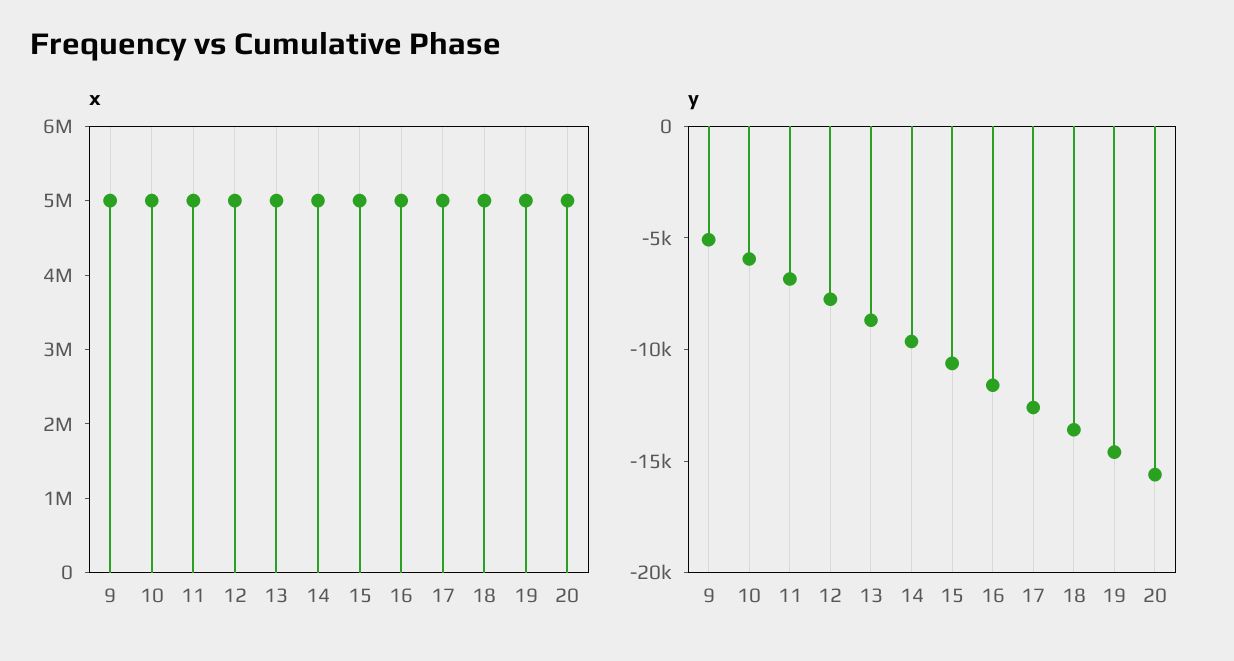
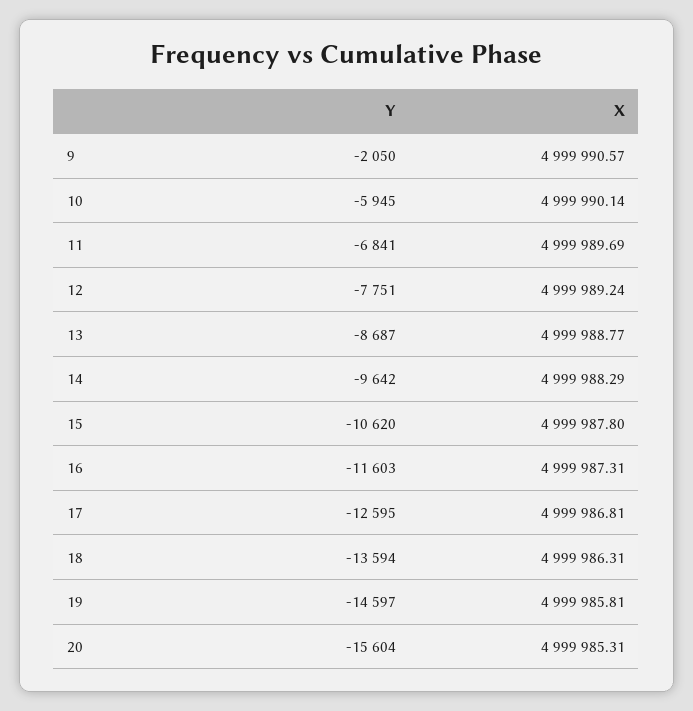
  {
    "x": {
      "9": 4999990.57,
      "10": 4999990.14,
      "11": 4999989.69,
      "12": 4999989.24,
      "13": 4999988.77,
      "14": 4999988.29,
      "15": 4999987.8,
      "16": 4999987.31,
      "17": 4999986.81,
      "18": 4999986.31,
      "19": 4999985.81,
      "20": 4999985.31
    },
    "y": {
-     "9": -5000,
+     "9": -2050,
      "10": -5945,
      "11": -6841,
      "12": -7751,
      "13": -8687,
      "14": -9642,
      "15": -10620,
      "16": -11603,
      "17": -12595,
      "18": -13594,
      "19": -14597,
      "20": -15604
    }
  }

